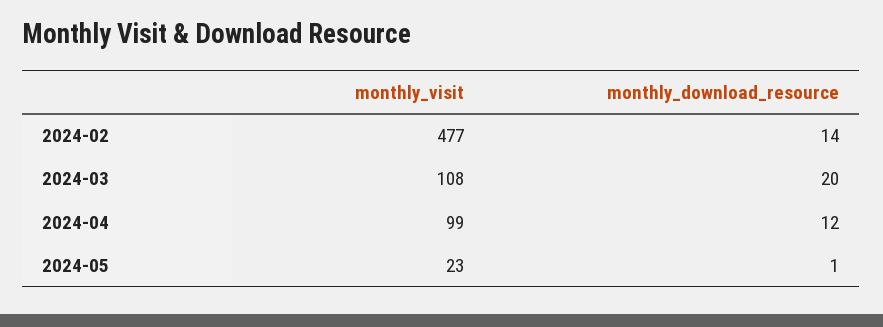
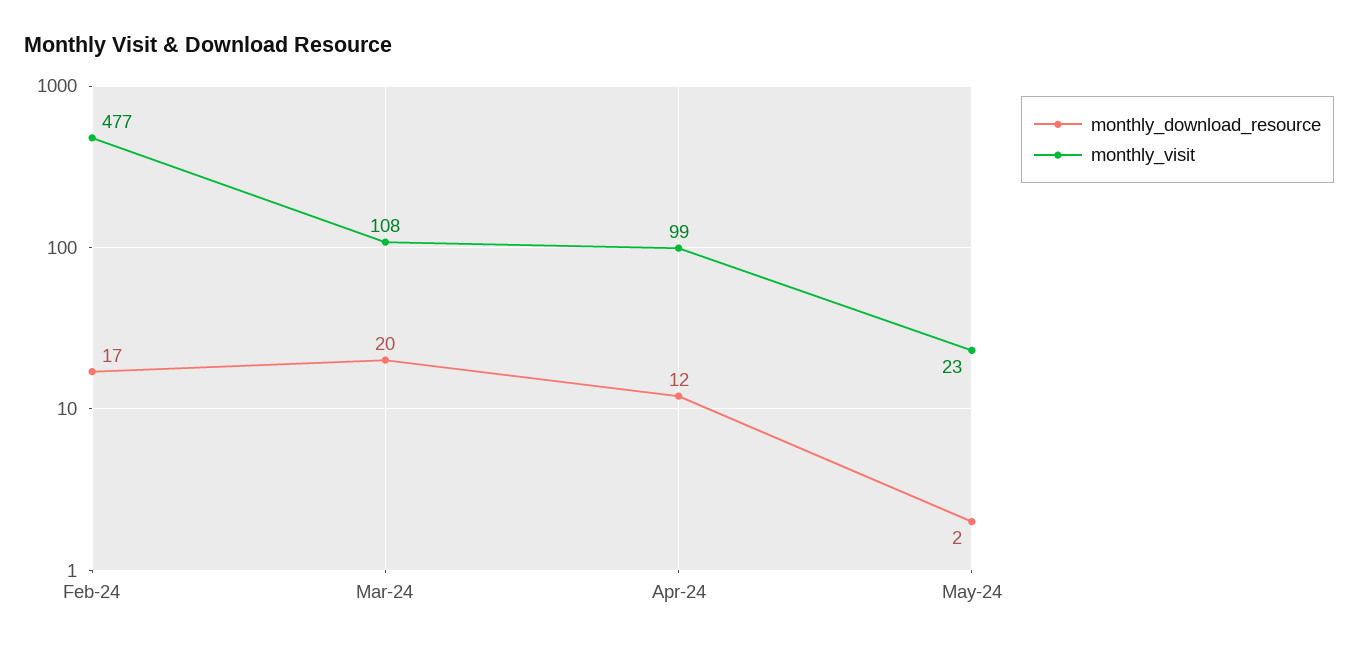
  {
    "monthly_visit": {
      "2024-02": 477,
      "2024-03": 108,
      "2024-04": 99,
      "2024-05": 23
    },
    "monthly_download_resource": {
-     "2024-02": 14,
+     "2024-02": 17,
      "2024-03": 20,
      "2024-04": 12,
-     "2024-05": 1
+     "2024-05": 2
    }
  }

